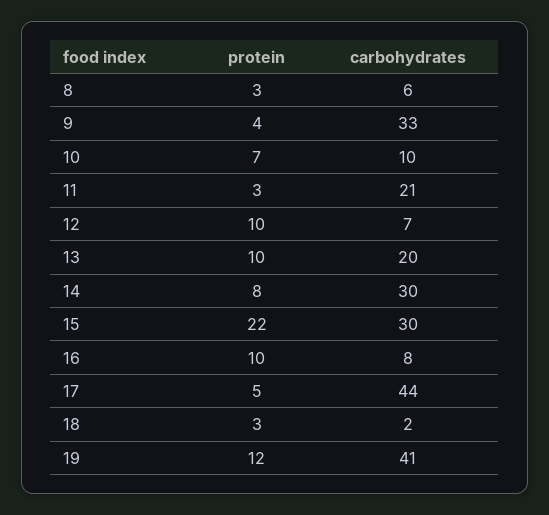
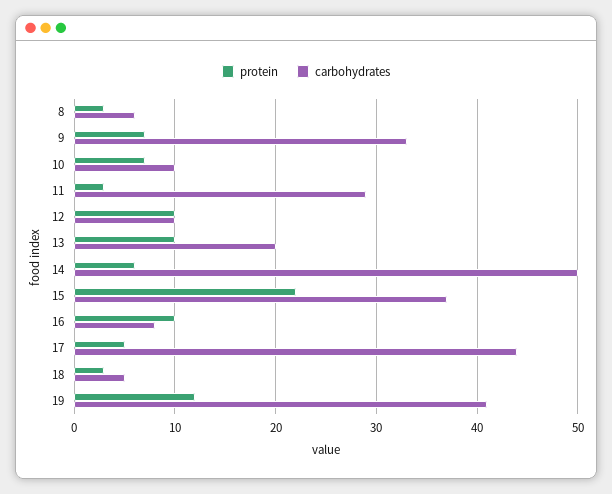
  {
    "protein": {
      "8": 3,
-     "9": 4,
+     "9": 7,
      "10": 7,
      "11": 3,
      "12": 10,
      "13": 10,
-     "14": 8,
+     "14": 6,
      "15": 22,
      "16": 10,
      "17": 5,
      "18": 3,
      "19": 12
    },
    "carbohydrates": {
      "8": 6,
      "9": 33,
      "10": 10,
-     "11": 21,
+     "11": 29,
-     "12": 7,
+     "12": 10,
      "13": 20,
-     "14": 30,
+     "14": 50,
-     "15": 30,
+     "15": 37,
      "16": 8,
      "17": 44,
-     "18": 2,
+     "18": 5,
      "19": 41
    }
  }

